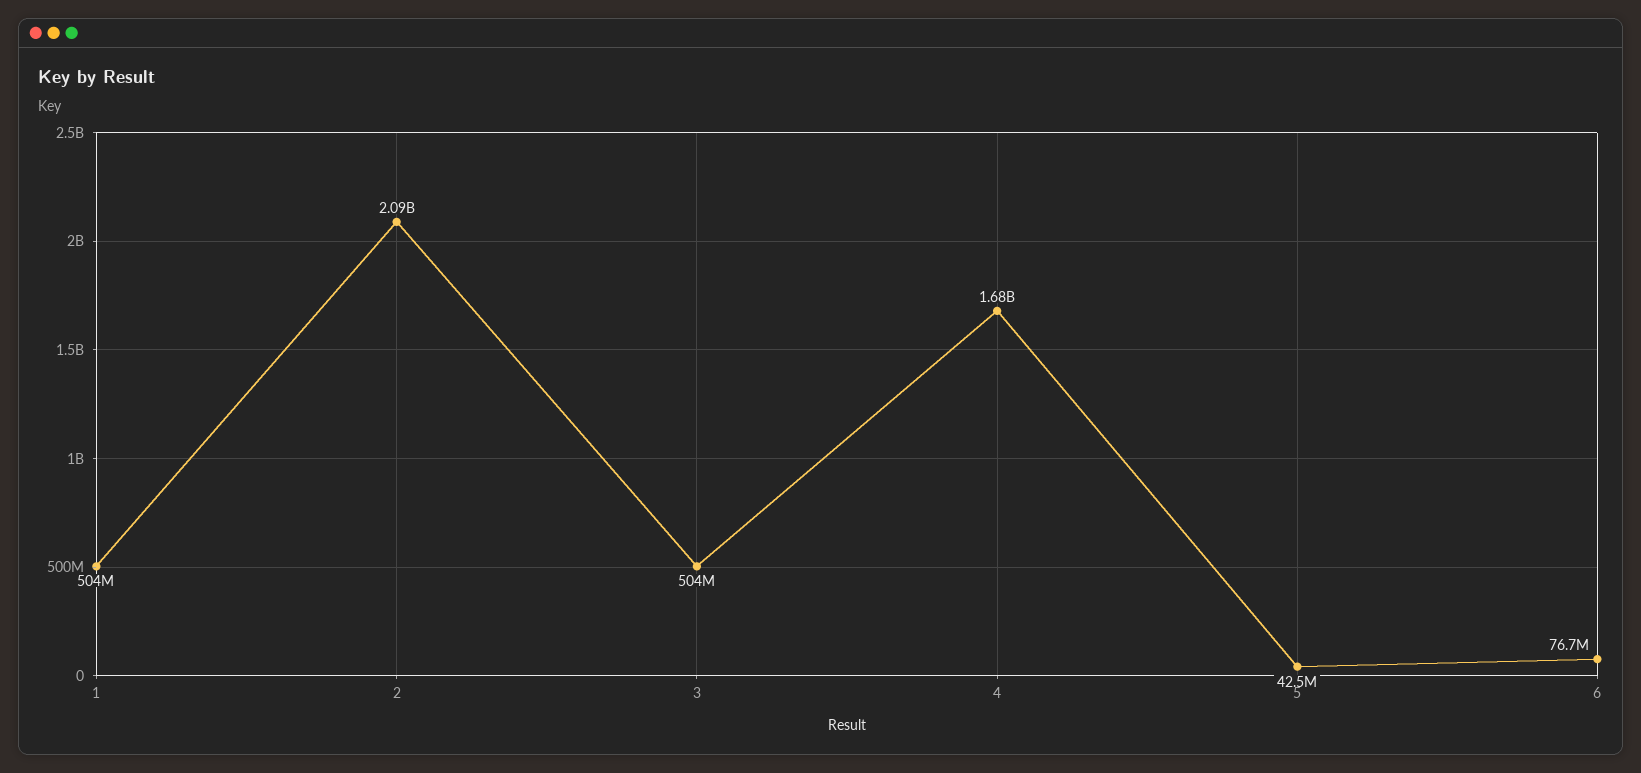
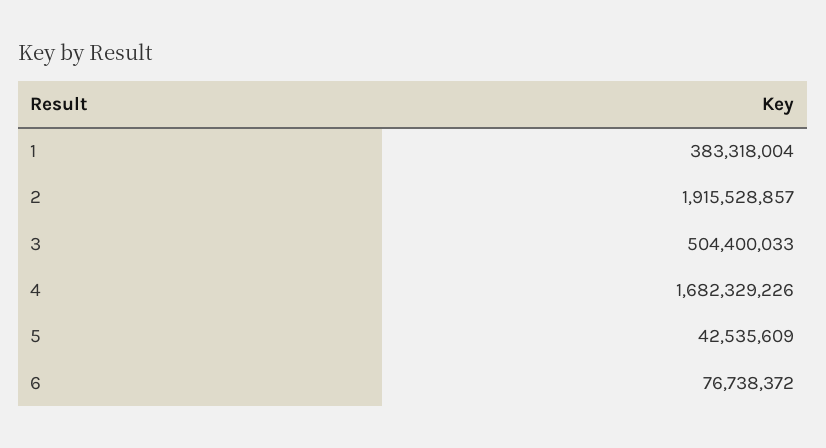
  {
-   "1": 504000000,
+   "1": 383318004,
-   "2": 2090000000,
+   "2": 1915528857,
    "3": 504400033,
    "4": 1682329226,
    "5": 42535609,
    "6": 76738372
  }

